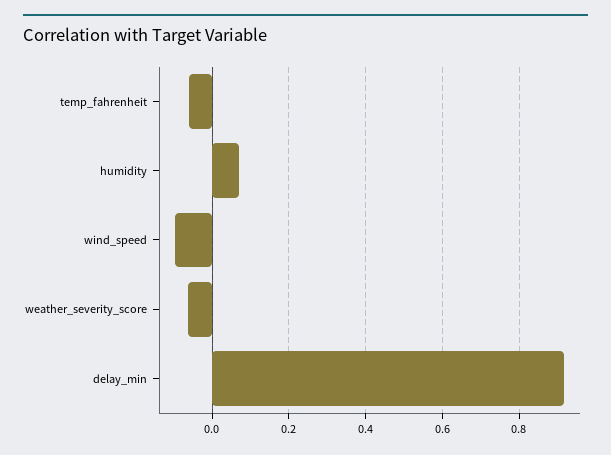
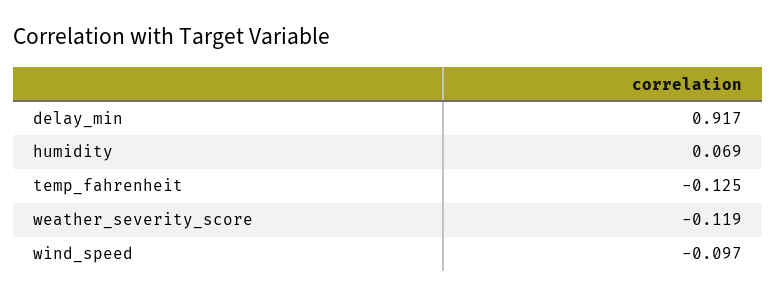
  {
-   "temp_fahrenheit": -0.06,
+   "temp_fahrenheit": -0.125,
    "humidity": 0.069,
    "wind_speed": -0.097,
-   "weather_severity_score": -0.06,
+   "weather_severity_score": -0.119,
    "delay_min": 0.917
  }

